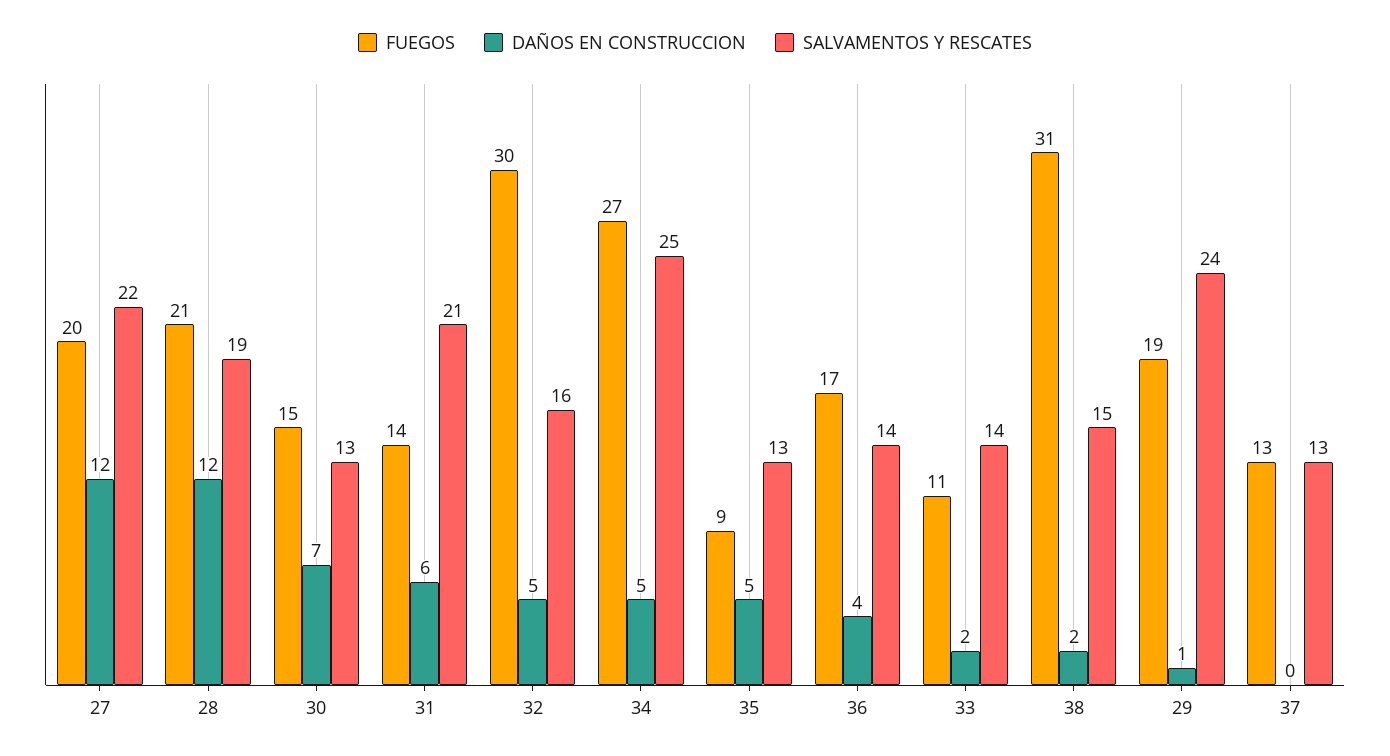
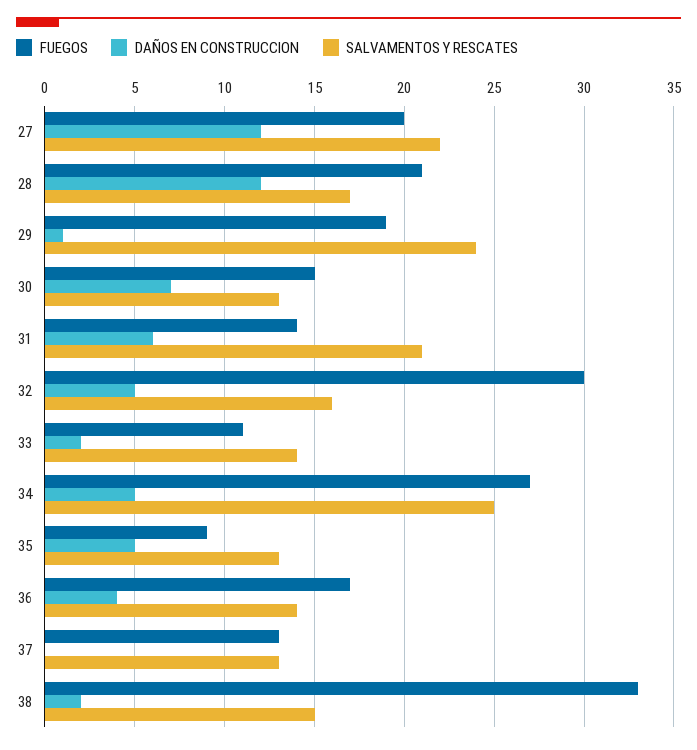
  {
    "FUEGOS": {
      "27": 20,
      "28": 21,
      "30": 15,
      "31": 14,
      "32": 30,
      "34": 27,
      "35": 9,
      "36": 17,
      "33": 11,
-     "38": 31,
+     "38": 33,
      "29": 19,
      "37": 13
    },
    "DAÑOS EN CONSTRUCCION": {
      "27": 12,
      "28": 12,
      "30": 7,
      "31": 6,
      "32": 5,
      "34": 5,
      "35": 5,
      "36": 4,
      "33": 2,
      "38": 2,
      "29": 1,
      "37": 0
    },
    "SALVAMENTOS Y RESCATES": {
      "27": 22,
-     "28": 19,
+     "28": 17,
      "30": 13,
      "31": 21,
      "32": 16,
      "34": 25,
      "35": 13,
      "36": 14,
      "33": 14,
      "38": 15,
      "29": 24,
      "37": 13
    }
  }

